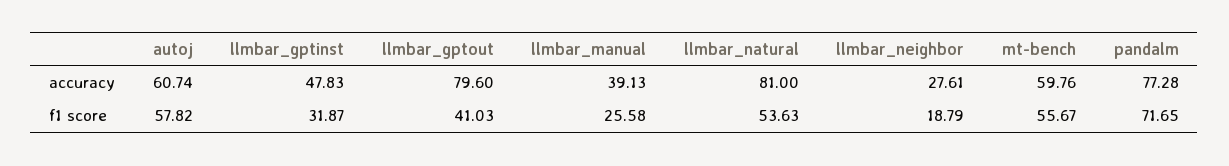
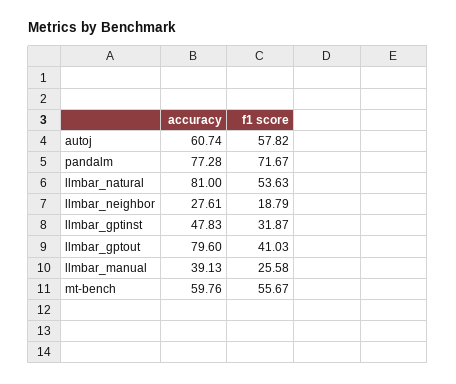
  {
    "autoj": {
      "accuracy": 60.74,
      "f1 score": 57.82
    },
    "llmbar_gptinst": {
      "accuracy": 47.83,
      "f1 score": 31.87
    },
    "llmbar_gptout": {
      "accuracy": 79.6,
      "f1 score": 41.03
    },
    "llmbar_manual": {
      "accuracy": 39.13,
      "f1 score": 25.58
    },
    "llmbar_natural": {
      "accuracy": 81,
      "f1 score": 53.63
    },
    "llmbar_neighbor": {
      "accuracy": 27.61,
      "f1 score": 18.79
    },
    "mt-bench": {
      "accuracy": 59.76,
      "f1 score": 55.67
    },
    "pandalm": {
      "accuracy": 77.28,
-     "f1 score": 71.65
+     "f1 score": 71.67
    }
  }

